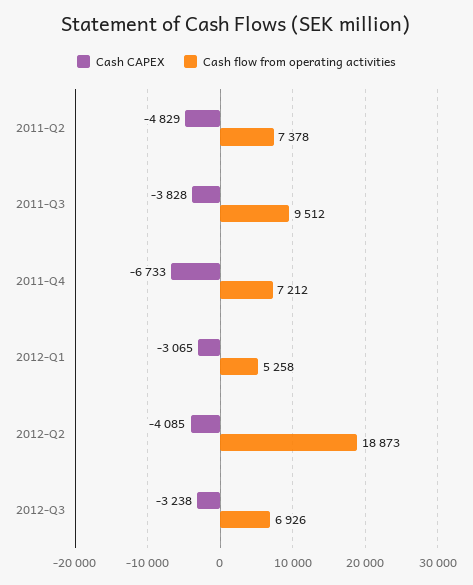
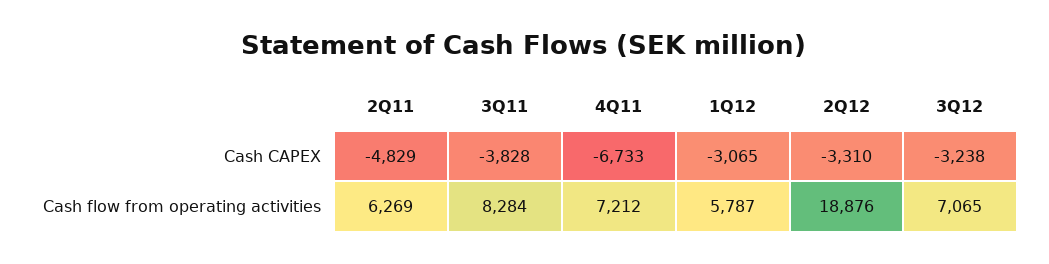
  {
    "Cash CAPEX": {
      "2011-Q2": -4829,
      "2011-Q3": -3828,
      "2011-Q4": -6733,
      "2012-Q1": -3065,
-     "2012-Q2": -4085,
+     "2012-Q2": -3310,
      "2012-Q3": -3238
    },
    "Cash flow from operating activities": {
-     "2011-Q2": 7378,
+     "2011-Q2": 6269,
-     "2011-Q3": 9512,
+     "2011-Q3": 8284,
      "2011-Q4": 7212,
-     "2012-Q1": 5258,
+     "2012-Q1": 5787,
-     "2012-Q2": 18873,
+     "2012-Q2": 18876,
-     "2012-Q3": 6926
+     "2012-Q3": 7065
    }
  }

